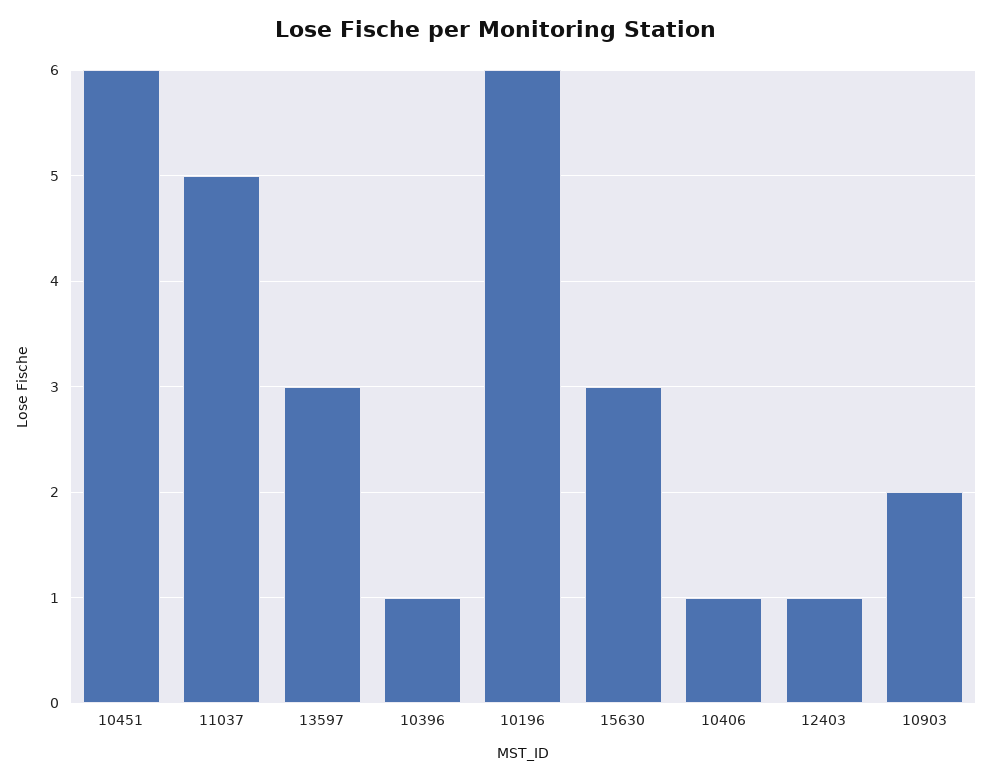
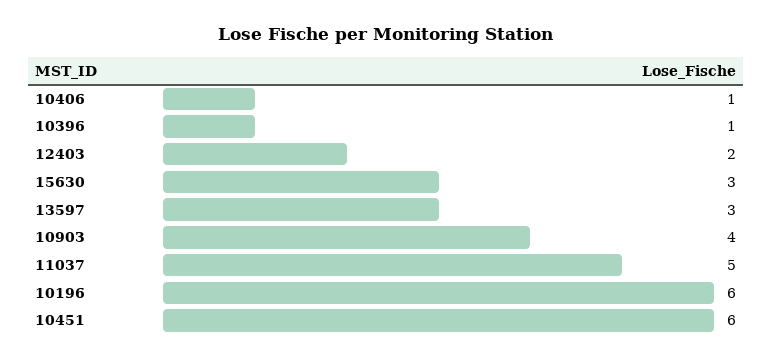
  {
    "10451": 6,
    "11037": 5,
    "13597": 3,
    "10396": 1,
    "10196": 6,
    "15630": 3,
    "10406": 1,
-   "12403": 1,
+   "12403": 2,
-   "10903": 2
+   "10903": 4
  }

